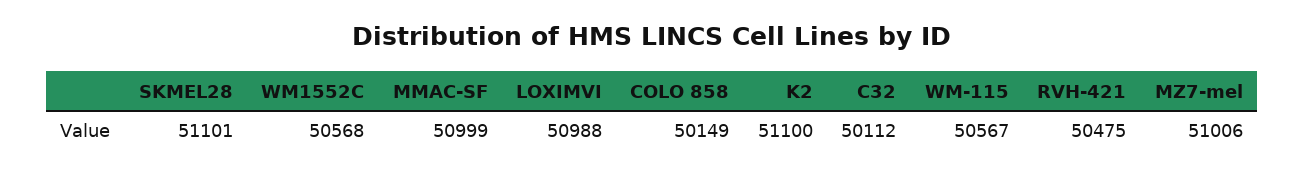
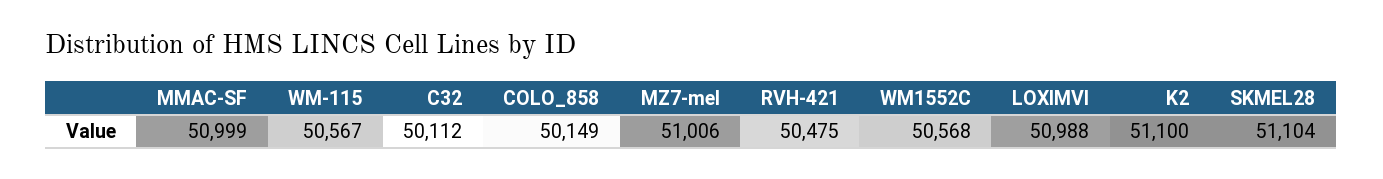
  {
-   "SKMEL28": 51101,
+   "SKMEL28": 51104,
    "WM1552C": 50568,
    "MMAC-SF": 50999,
    "LOXIMVI": 50988,
    "COLO 858": 50149,
    "K2": 51100,
    "C32": 50112,
    "WM-115": 50567,
    "RVH-421": 50475,
    "MZ7-mel": 51006
  }

